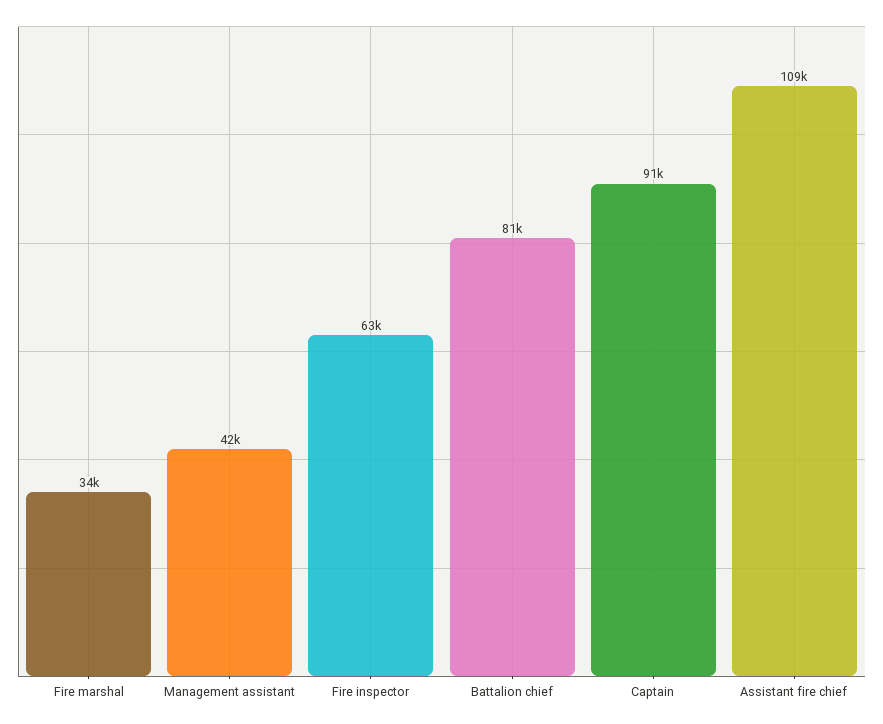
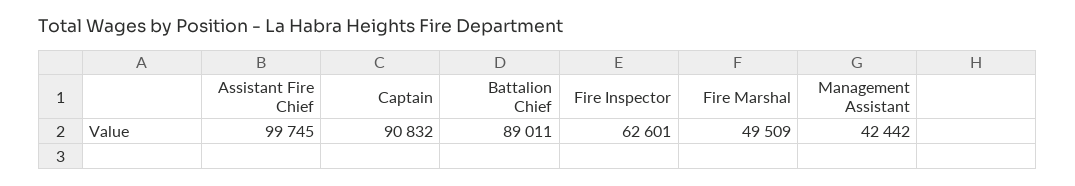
  {
-   "Fire marshal": 34000,
+   "Fire marshal": 49509,
    "Management assistant": 42442,
    "Fire inspector": 62601,
-   "Battalion chief": 81000,
+   "Battalion chief": 89011,
    "Captain": 90832,
-   "Assistant fire chief": 109000
+   "Assistant fire chief": 99745
  }

